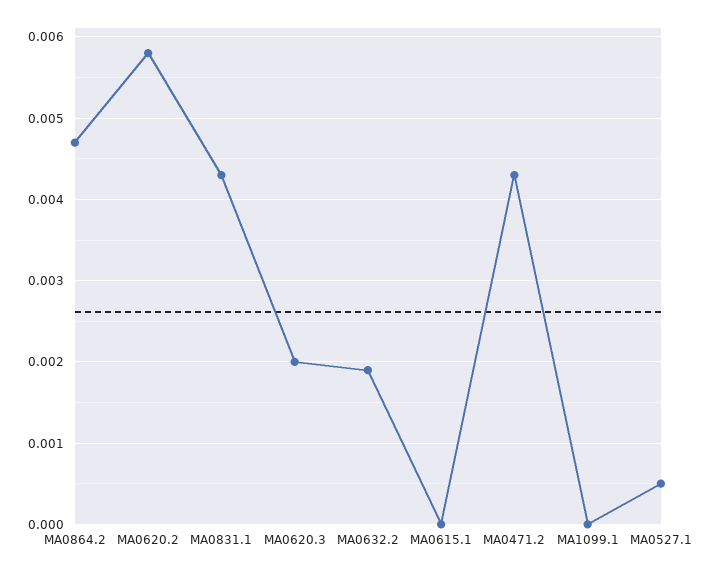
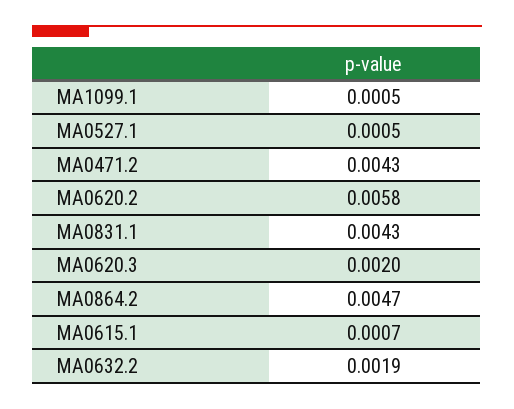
  {
    "MA0864.2": 0.0047,
    "MA0620.2": 0.0058,
    "MA0831.1": 0.0043,
    "MA0620.3": 0.002,
    "MA0632.2": 0.0019,
-   "MA0615.1": 0,
+   "MA0615.1": 0.0007,
    "MA0471.2": 0.0043,
-   "MA1099.1": 0,
+   "MA1099.1": 0.0005,
    "MA0527.1": 0.0005
  }

